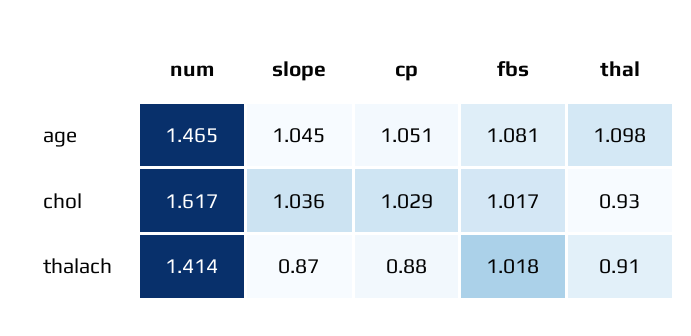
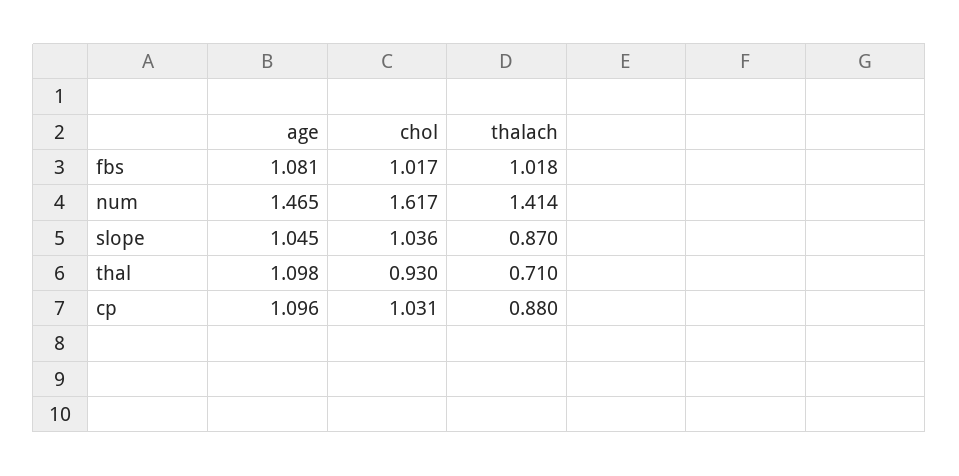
  {
    "num": {
      "age": 1.465,
      "chol": 1.617,
      "thalach": 1.414
    },
    "slope": {
      "age": 1.045,
      "chol": 1.036,
      "thalach": 0.87
    },
    "cp": {
-     "age": 1.051,
+     "age": 1.096,
-     "chol": 1.029,
+     "chol": 1.031,
      "thalach": 0.88
    },
    "fbs": {
      "age": 1.081,
      "chol": 1.017,
      "thalach": 1.018
    },
    "thal": {
      "age": 1.098,
      "chol": 0.93,
-     "thalach": 0.91
+     "thalach": 0.71
    }
  }

